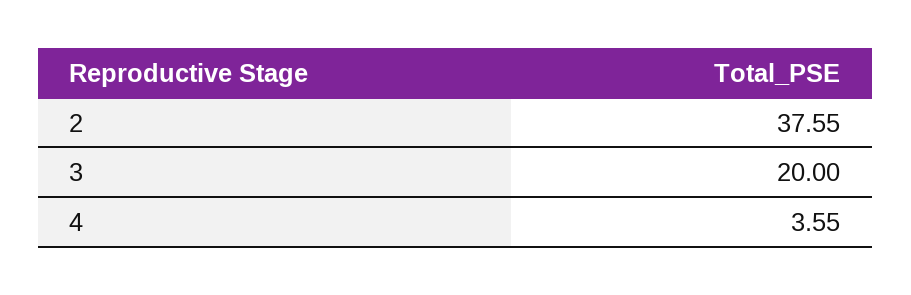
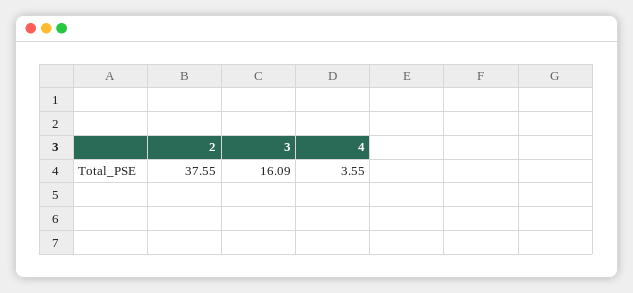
  {
    "2": 37.55,
-   "3": 20,
+   "3": 16.09,
    "4": 3.55
  }

